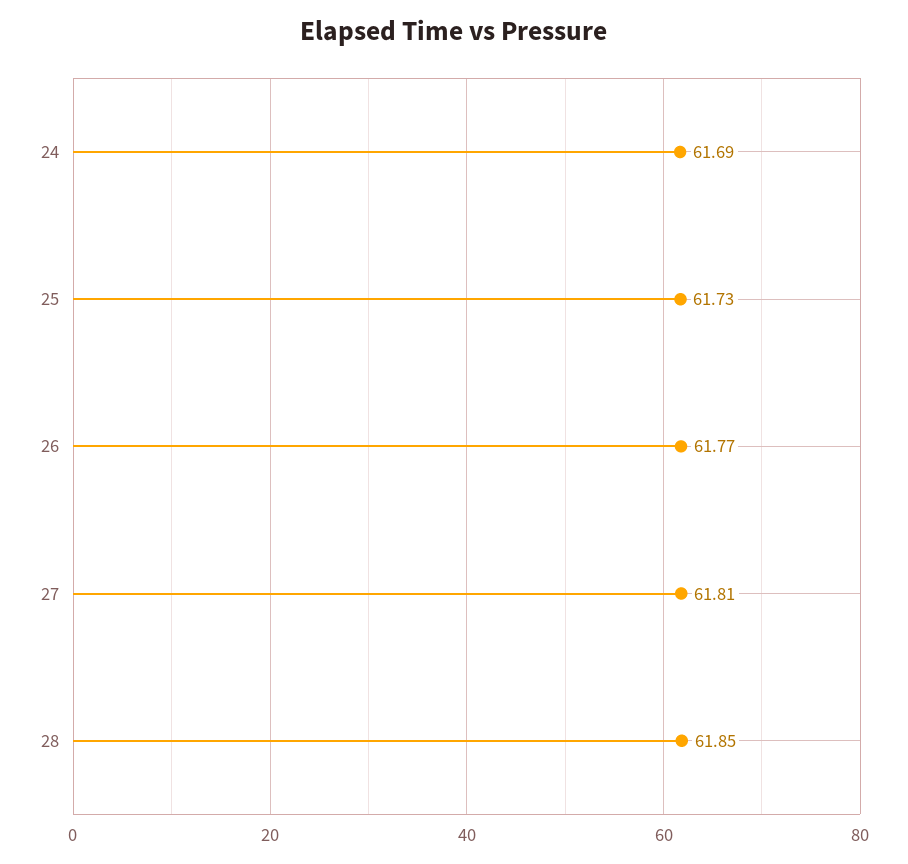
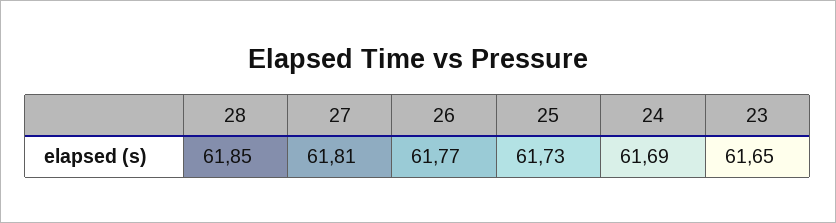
  {
    "24": 61.69,
    "25": 61.73,
    "26": 61.77,
    "27": 61.81,
-   "28": 61.85
+   "28": 61.85,
+   "23": 61.65
  }

